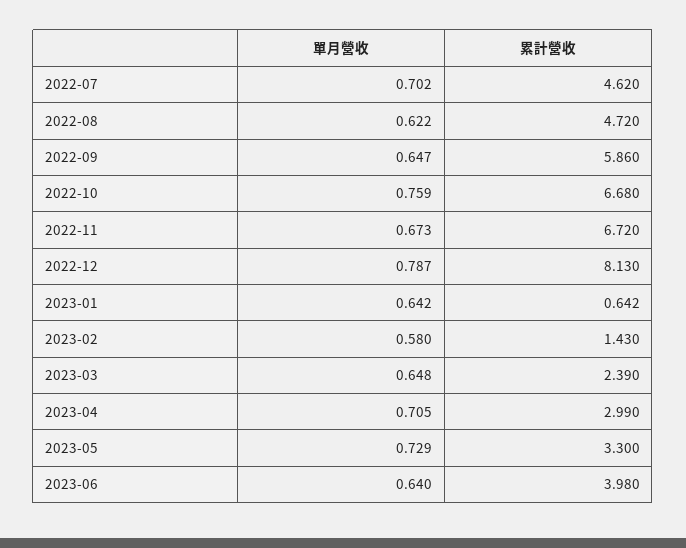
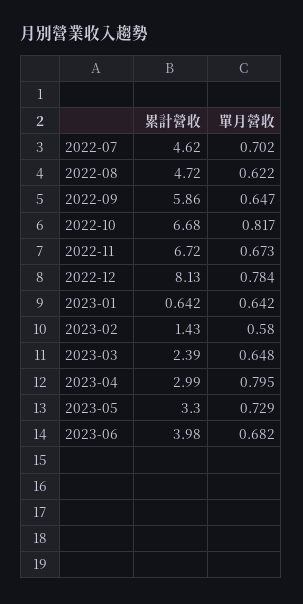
  {
    "單月營收": {
      "2022-07": 0.702,
      "2022-08": 0.622,
      "2022-09": 0.647,
-     "2022-10": 0.759,
+     "2022-10": 0.817,
      "2022-11": 0.673,
-     "2022-12": 0.787,
+     "2022-12": 0.784,
      "2023-01": 0.642,
      "2023-02": 0.58,
      "2023-03": 0.648,
-     "2023-04": 0.705,
+     "2023-04": 0.795,
      "2023-05": 0.729,
-     "2023-06": 0.64
+     "2023-06": 0.682
    },
    "累計營收": {
      "2022-07": 4.62,
      "2022-08": 4.72,
      "2022-09": 5.86,
      "2022-10": 6.68,
      "2022-11": 6.72,
      "2022-12": 8.13,
      "2023-01": 0.642,
      "2023-02": 1.43,
      "2023-03": 2.39,
      "2023-04": 2.99,
      "2023-05": 3.3,
      "2023-06": 3.98
    }
  }

